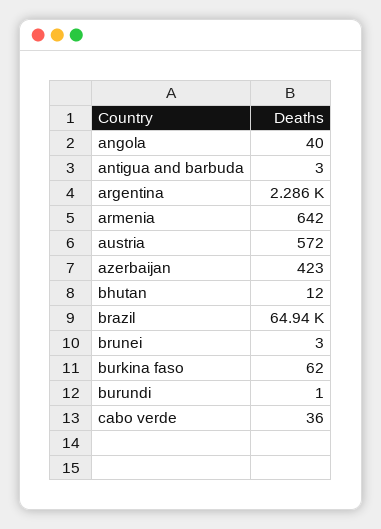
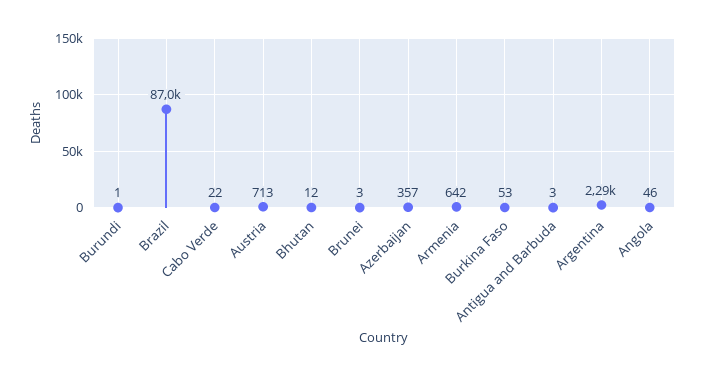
  {
-   "angola": 40,
+   "angola": 46,
    "antigua and barbuda": 3,
    "argentina": 2286,
    "armenia": 642,
-   "austria": 572,
+   "austria": 713,
-   "azerbaijan": 423,
+   "azerbaijan": 357,
    "bhutan": 12,
-   "brazil": 64940,
+   "brazil": 87000,
    "brunei": 3,
-   "burkina faso": 62,
+   "burkina faso": 53,
    "burundi": 1,
-   "cabo verde": 36
+   "cabo verde": 22
  }

